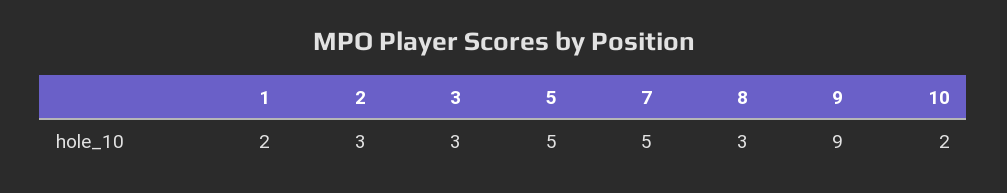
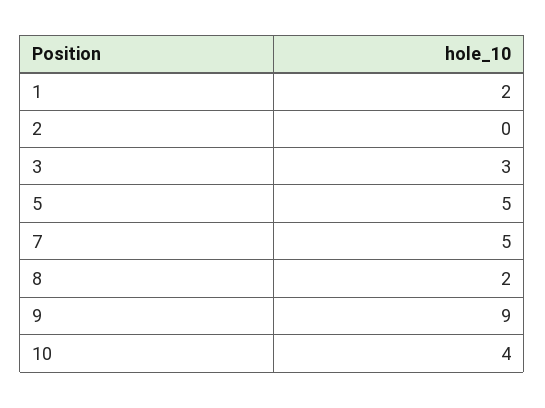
  {
    "1": 2,
-   "2": 3,
+   "2": 0,
    "3": 3,
    "5": 5,
    "7": 5,
-   "8": 3,
+   "8": 2,
    "9": 9,
-   "10": 2
+   "10": 4
  }

